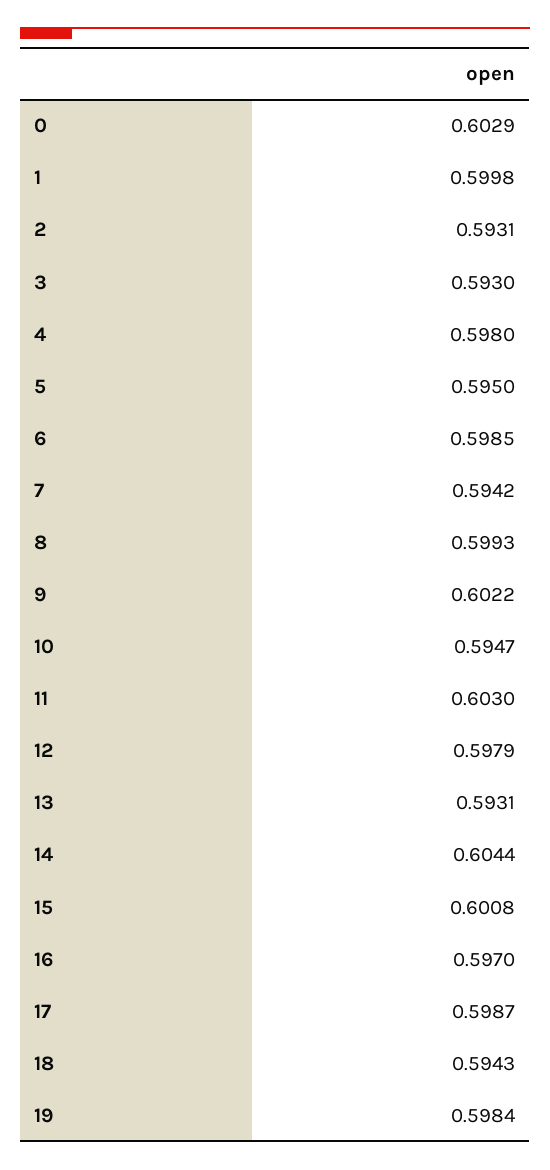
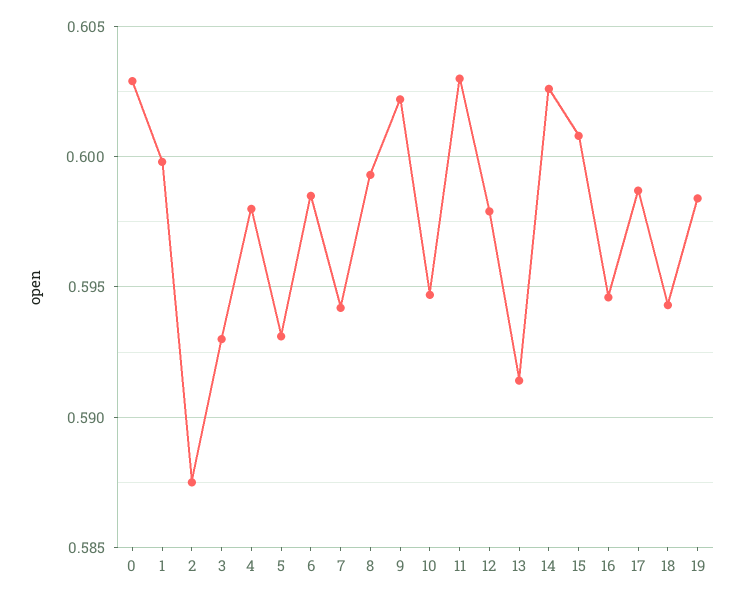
  {
    "0": 0.6029,
    "1": 0.5998,
-   "2": 0.5931,
+   "2": 0.5875,
    "3": 0.593,
    "4": 0.598,
-   "5": 0.595,
+   "5": 0.593,
    "6": 0.5985,
    "7": 0.5942,
    "8": 0.5993,
    "9": 0.6022,
    "10": 0.5947,
    "11": 0.603,
    "12": 0.5979,
-   "13": 0.5931,
+   "13": 0.5915,
-   "14": 0.6044,
+   "14": 0.6025,
    "15": 0.6008,
-   "16": 0.597,
+   "16": 0.5945,
    "17": 0.5987,
    "18": 0.5943,
    "19": 0.5984
  }

